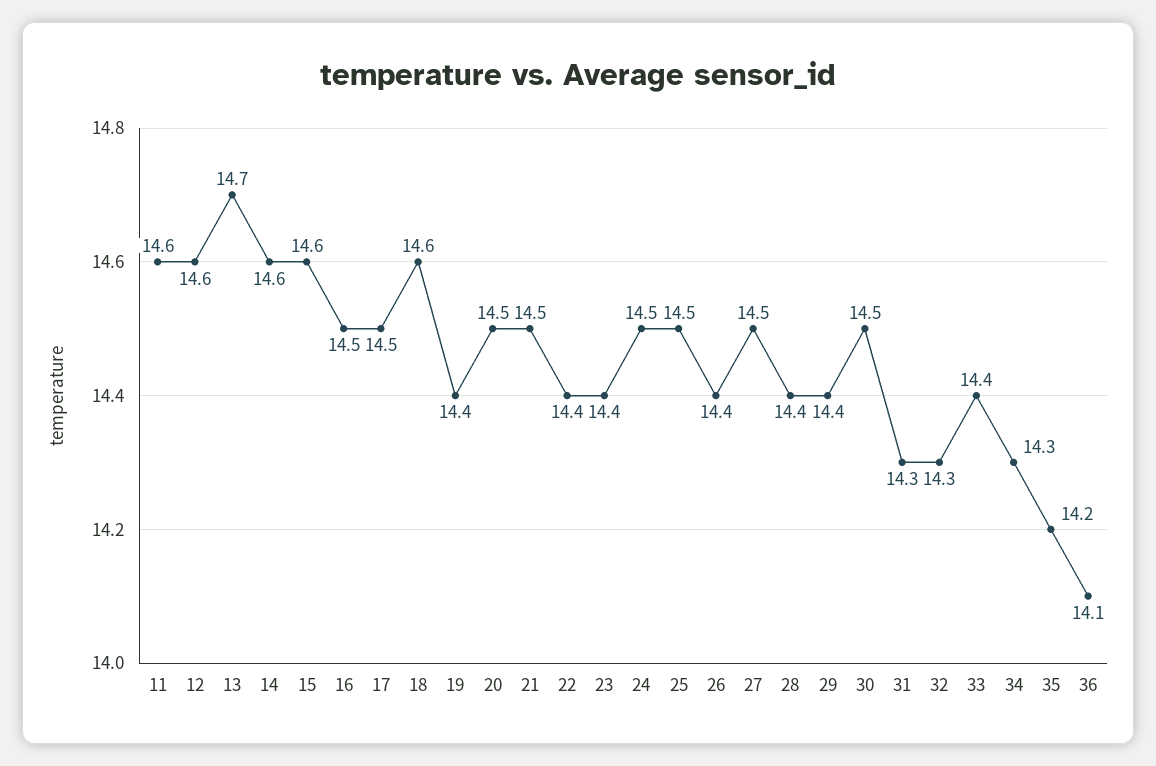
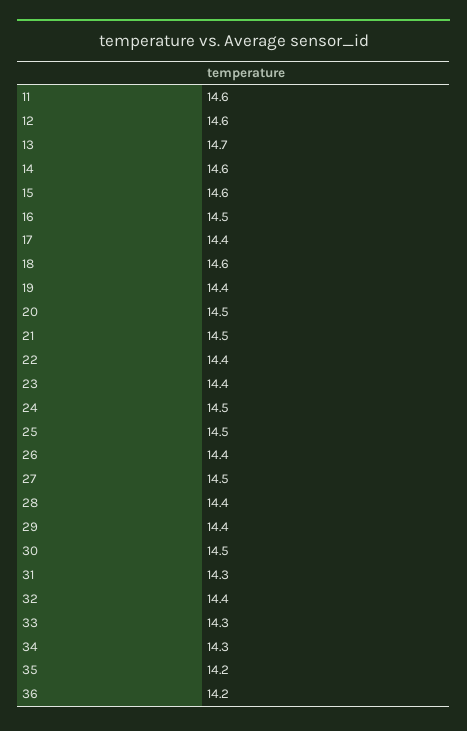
  {
    "11": 14.6,
    "12": 14.6,
    "13": 14.7,
    "14": 14.6,
    "15": 14.6,
    "16": 14.5,
-   "17": 14.5,
+   "17": 14.4,
    "18": 14.6,
    "19": 14.4,
    "20": 14.5,
    "21": 14.5,
    "22": 14.4,
    "23": 14.4,
    "24": 14.5,
    "25": 14.5,
    "26": 14.4,
    "27": 14.5,
    "28": 14.4,
    "29": 14.4,
    "30": 14.5,
    "31": 14.3,
-   "32": 14.3,
+   "32": 14.4,
-   "33": 14.4,
+   "33": 14.3,
    "34": 14.3,
    "35": 14.2,
-   "36": 14.1
+   "36": 14.2
  }

